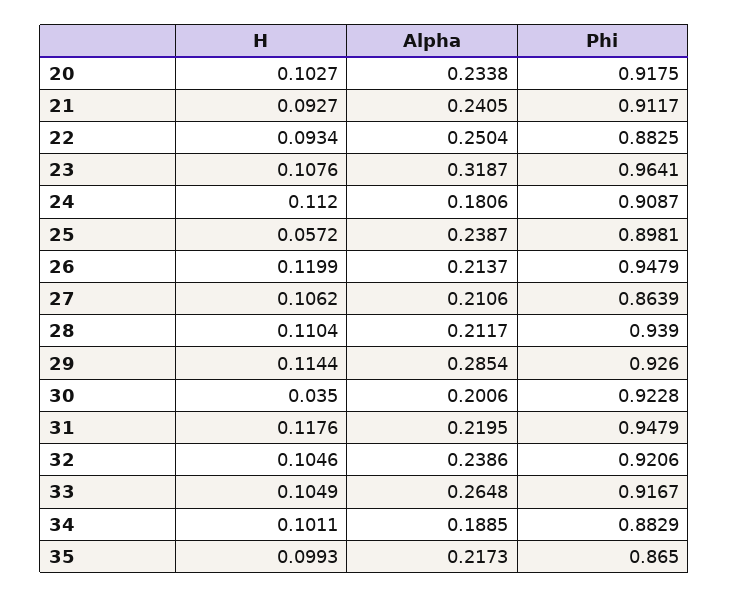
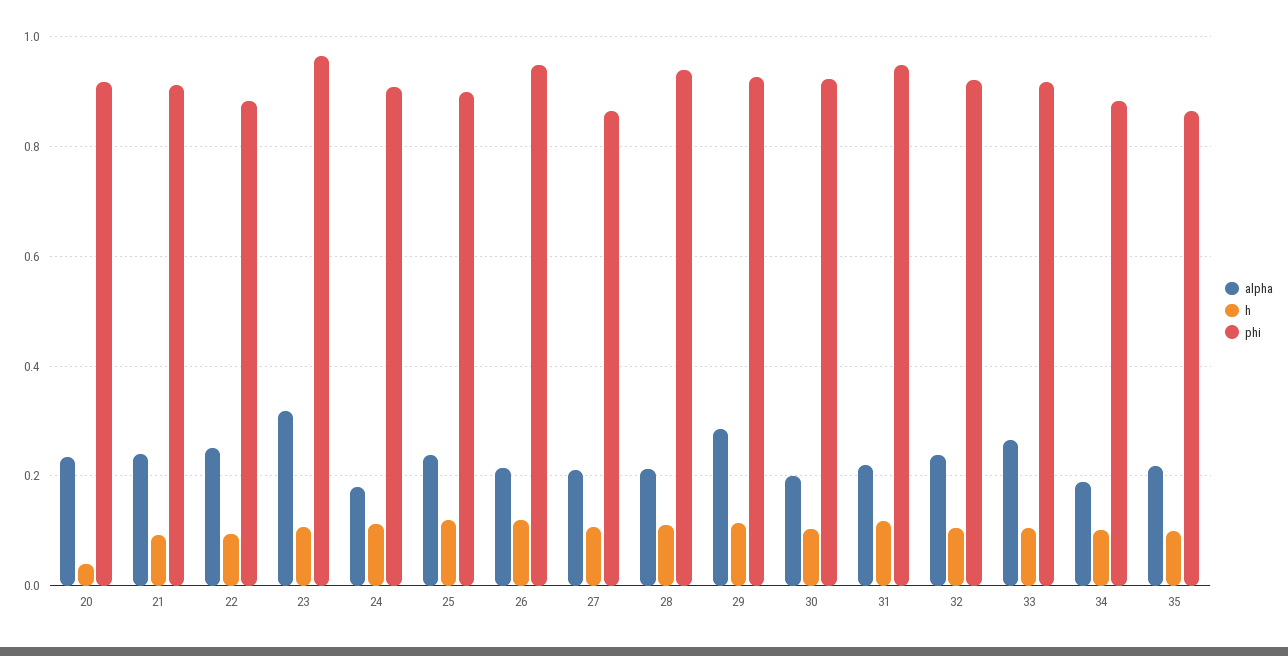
  {
    "H": {
-     "20": 0.1027,
+     "20": 0.04,
      "21": 0.0927,
      "22": 0.0934,
      "23": 0.1076,
      "24": 0.112,
-     "25": 0.0572,
+     "25": 0.12,
      "26": 0.1199,
      "27": 0.1062,
      "28": 0.1104,
      "29": 0.1144,
-     "30": 0.035,
+     "30": 0.1,
      "31": 0.1176,
      "32": 0.1046,
      "33": 0.1049,
      "34": 0.1011,
      "35": 0.0993
    },
    "Alpha": {
      "20": 0.2338,
      "21": 0.2405,
      "22": 0.2504,
      "23": 0.3187,
      "24": 0.1806,
      "25": 0.2387,
      "26": 0.2137,
      "27": 0.2106,
      "28": 0.2117,
      "29": 0.2854,
      "30": 0.2006,
      "31": 0.2195,
      "32": 0.2386,
      "33": 0.2648,
      "34": 0.1885,
      "35": 0.2173
    },
    "Phi": {
      "20": 0.9175,
      "21": 0.9117,
      "22": 0.8825,
      "23": 0.9641,
      "24": 0.9087,
      "25": 0.8981,
      "26": 0.9479,
      "27": 0.8639,
      "28": 0.939,
      "29": 0.926,
      "30": 0.9228,
      "31": 0.9479,
      "32": 0.9206,
      "33": 0.9167,
      "34": 0.8829,
      "35": 0.865
    }
  }

